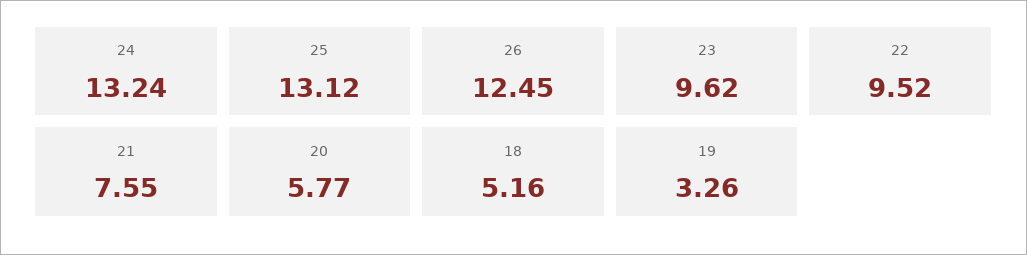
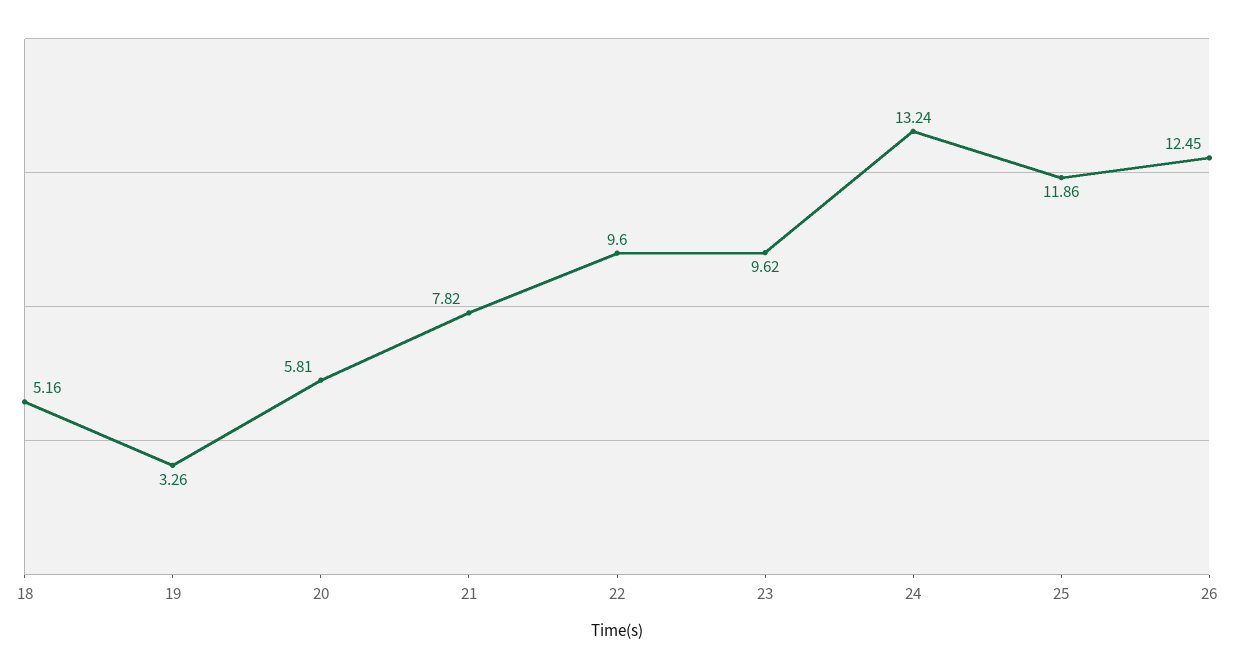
  {
    "24": 13.24,
-   "25": 13.12,
+   "25": 11.86,
    "26": 12.45,
    "23": 9.62,
-   "22": 9.52,
+   "22": 9.6,
-   "21": 7.55,
+   "21": 7.82,
-   "20": 5.77,
+   "20": 5.81,
    "18": 5.16,
    "19": 3.26
  }

